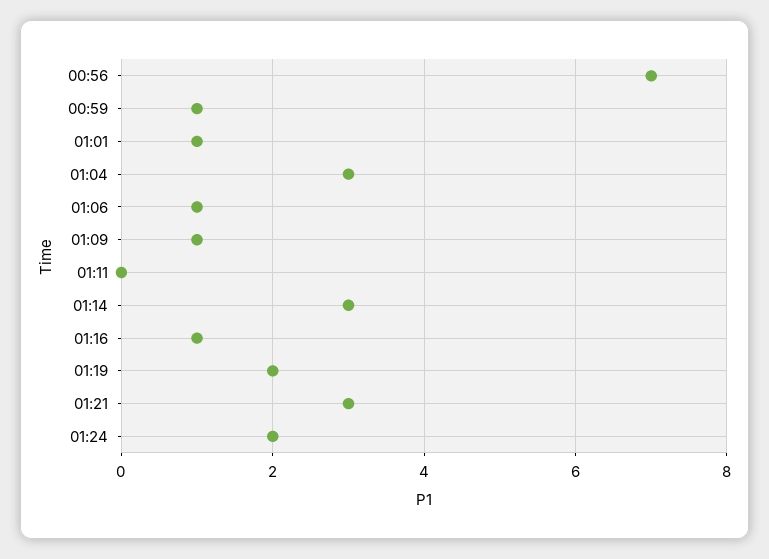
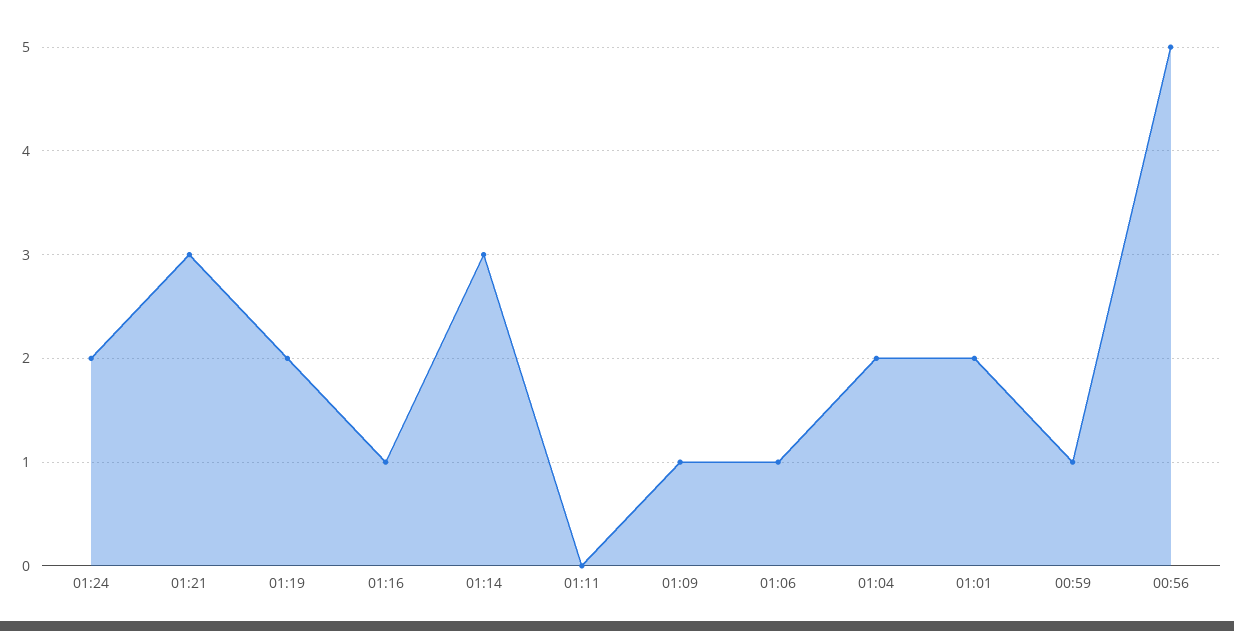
  {
-   "00:56": 7,
+   "00:56": 5,
    "00:59": 1,
-   "01:01": 1,
+   "01:01": 2,
-   "01:04": 3,
+   "01:04": 2,
    "01:06": 1,
    "01:09": 1,
    "01:11": 0,
    "01:14": 3,
    "01:16": 1,
    "01:19": 2,
    "01:21": 3,
    "01:24": 2
  }

